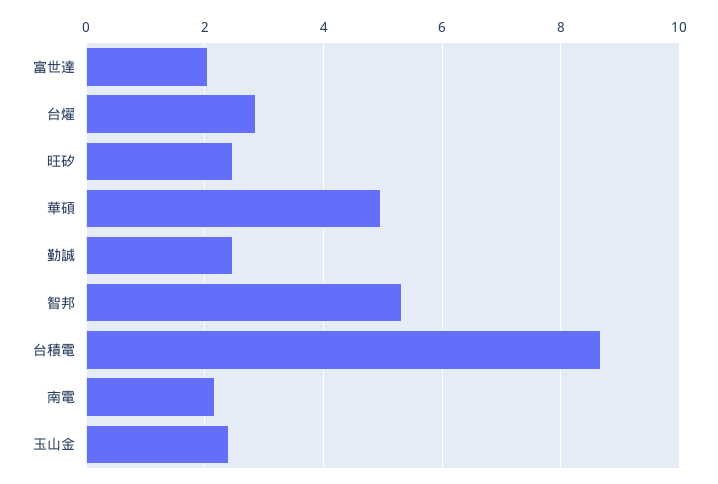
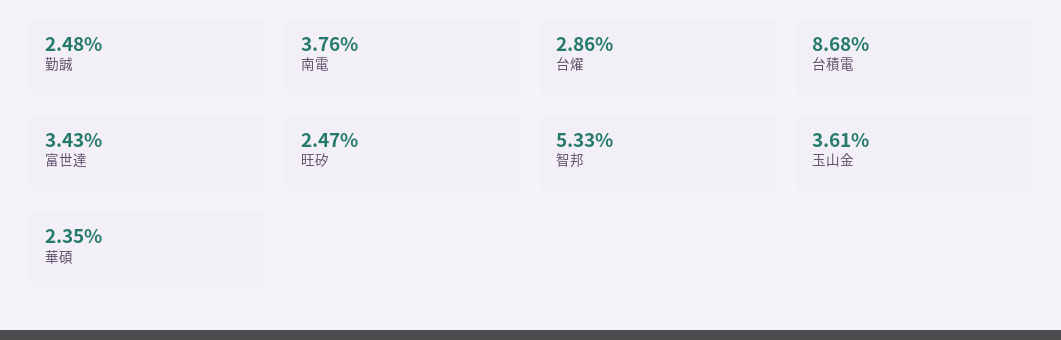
  {
-   "富世達": 2,
+   "富世達": 3.43,
    "台燿": 2.86,
    "旺矽": 2.47,
-   "華碩": 5,
+   "華碩": 2.35,
    "勤誠": 2.48,
    "智邦": 5.33,
    "台積電": 8.68,
-   "南電": 2.2,
+   "南電": 3.76,
-   "玉山金": 2.4
+   "玉山金": 3.61
  }

